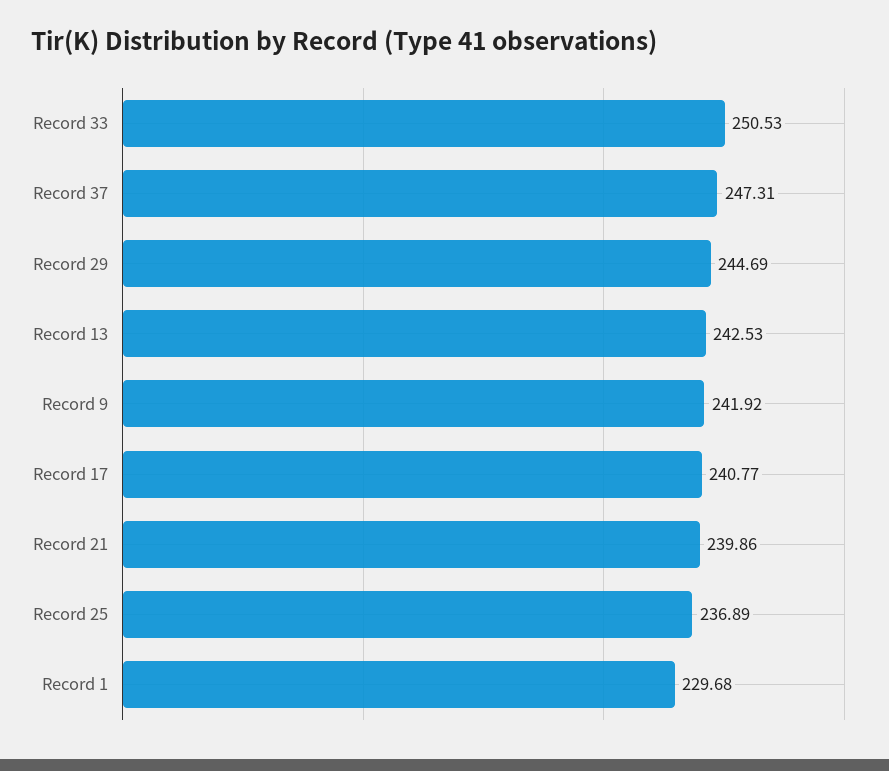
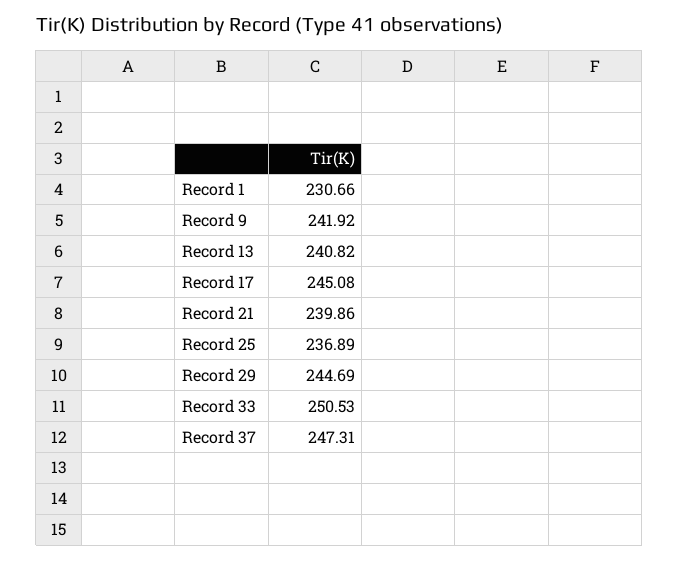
  {
    "Record 33": 250.53,
    "Record 37": 247.31,
    "Record 29": 244.69,
-   "Record 13": 242.53,
+   "Record 13": 240.82,
    "Record 9": 241.92,
-   "Record 17": 240.77,
+   "Record 17": 245.08,
    "Record 21": 239.86,
    "Record 25": 236.89,
-   "Record 1": 229.68
+   "Record 1": 230.66
  }

